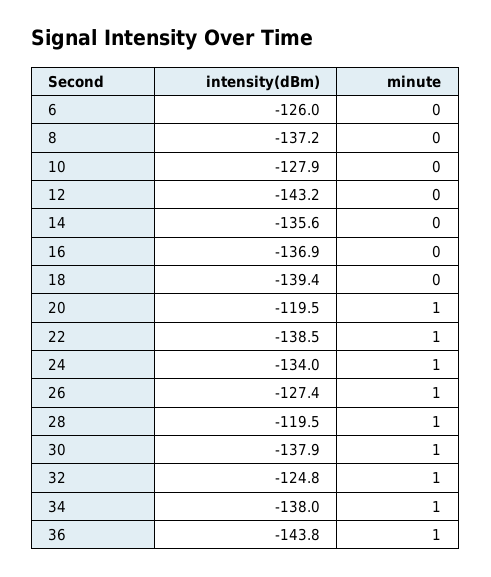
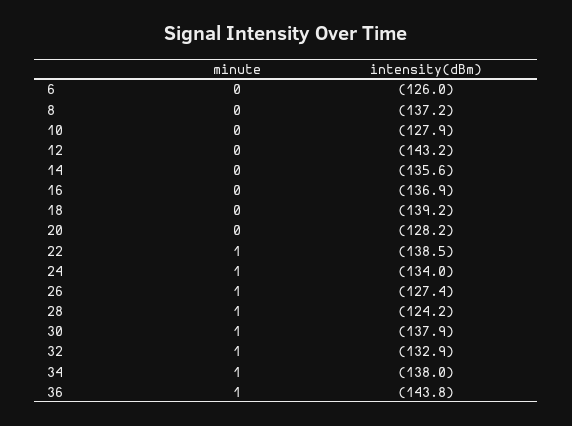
  {
    "intensity(dBm)": {
      "6": -126,
      "8": -137.2,
      "10": -127.9,
      "12": -143.2,
      "14": -135.6,
      "16": -136.9,
-     "18": -139.4,
+     "18": -139.2,
-     "20": -119.5,
+     "20": -128.2,
      "22": -138.5,
      "24": -134,
      "26": -127.4,
-     "28": -119.5,
+     "28": -124.2,
      "30": -137.9,
-     "32": -124.8,
+     "32": -132.9,
      "34": -138,
      "36": -143.8
    },
    "minute": {
      "6": 0,
      "8": 0,
      "10": 0,
      "12": 0,
      "14": 0,
      "16": 0,
      "18": 0,
-     "20": 1,
+     "20": 0,
      "22": 1,
      "24": 1,
      "26": 1,
      "28": 1,
      "30": 1,
      "32": 1,
      "34": 1,
      "36": 1
    }
  }

